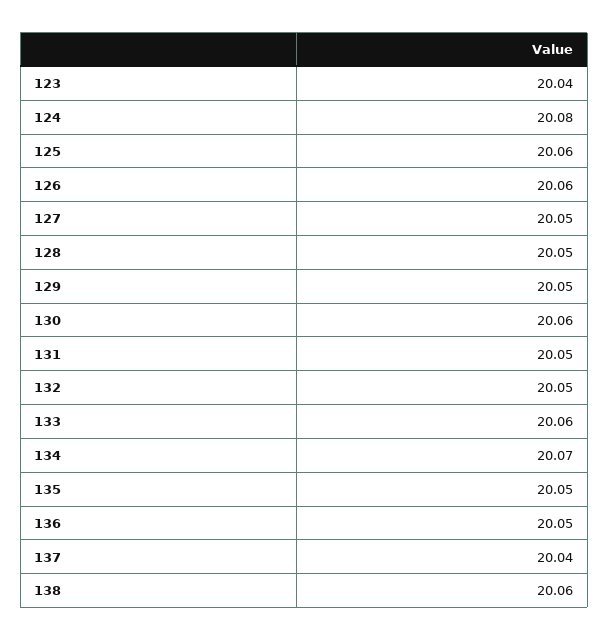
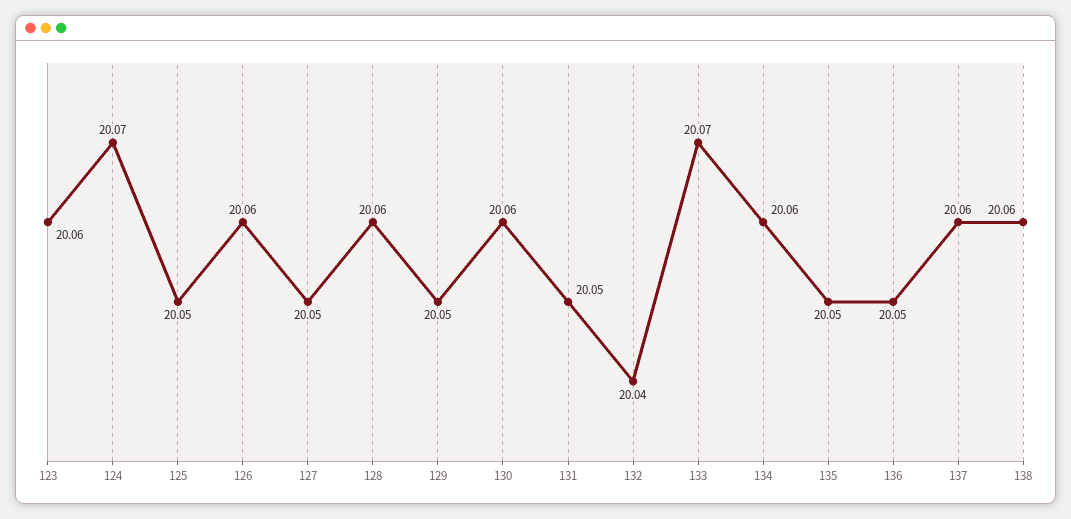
  {
-   "123": 20.04,
+   "123": 20.06,
-   "124": 20.08,
+   "124": 20.07,
-   "125": 20.06,
+   "125": 20.05,
    "126": 20.06,
    "127": 20.05,
-   "128": 20.05,
+   "128": 20.06,
    "129": 20.05,
    "130": 20.06,
    "131": 20.05,
-   "132": 20.05,
+   "132": 20.04,
-   "133": 20.06,
+   "133": 20.07,
-   "134": 20.07,
+   "134": 20.06,
    "135": 20.05,
    "136": 20.05,
-   "137": 20.04,
+   "137": 20.06,
    "138": 20.06
  }

